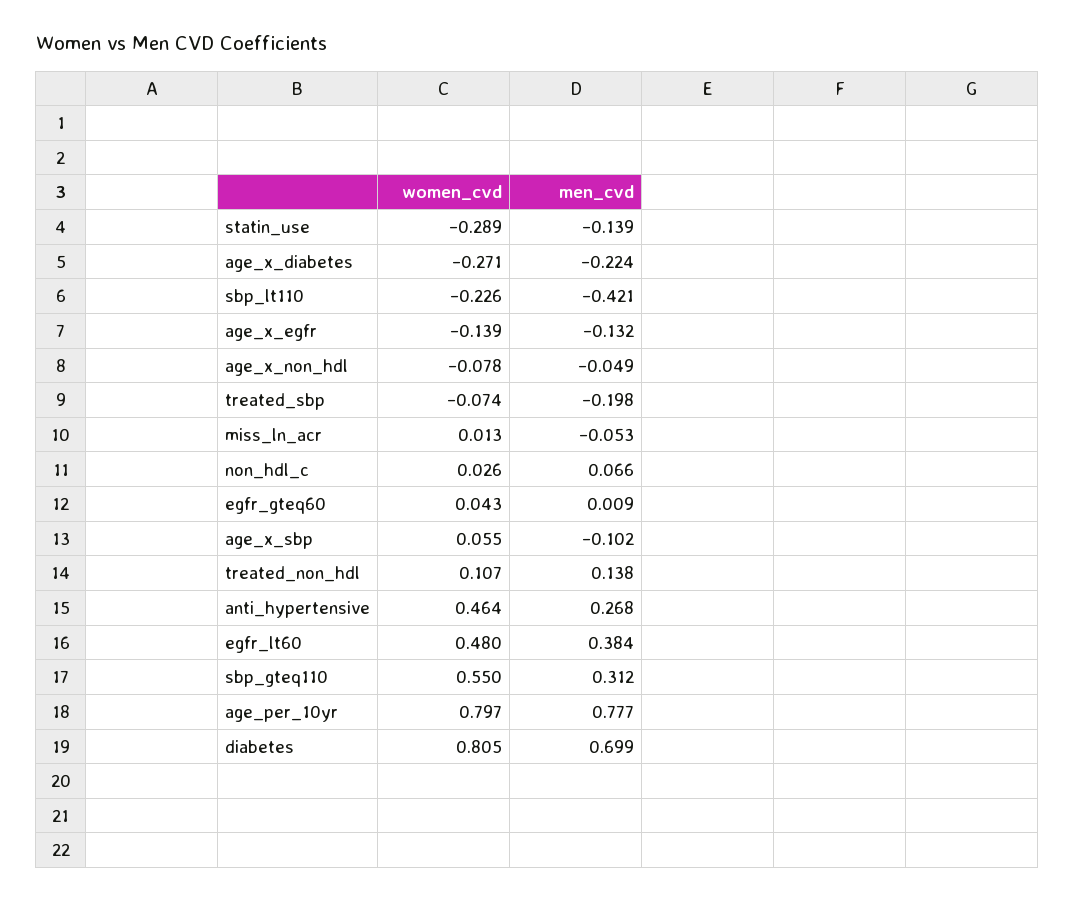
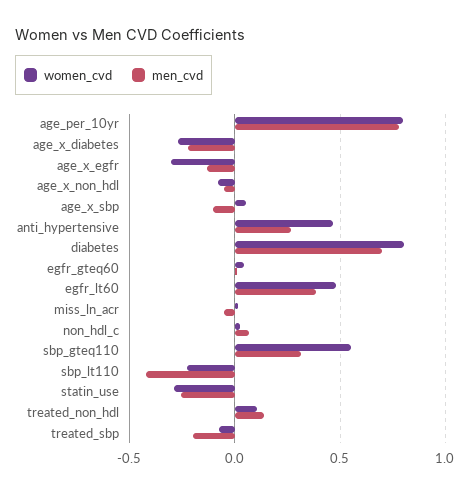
  {
    "women_cvd": {
      "statin_use": -0.289,
      "age_x_diabetes": -0.271,
      "sbp_lt110": -0.226,
-     "age_x_egfr": -0.139,
+     "age_x_egfr": -0.3,
      "age_x_non_hdl": -0.078,
      "treated_sbp": -0.074,
      "miss_ln_acr": 0.013,
      "non_hdl_c": 0.026,
      "egfr_gteq60": 0.043,
      "age_x_sbp": 0.055,
      "treated_non_hdl": 0.107,
      "anti_hypertensive": 0.464,
      "egfr_lt60": 0.48,
      "sbp_gteq110": 0.55,
      "age_per_10yr": 0.797,
      "diabetes": 0.805
    },
    "men_cvd": {
-     "statin_use": -0.139,
+     "statin_use": -0.25,
      "age_x_diabetes": -0.224,
      "sbp_lt110": -0.421,
      "age_x_egfr": -0.132,
      "age_x_non_hdl": -0.049,
      "treated_sbp": -0.198,
      "miss_ln_acr": -0.053,
      "non_hdl_c": 0.066,
      "egfr_gteq60": 0.009,
      "age_x_sbp": -0.102,
      "treated_non_hdl": 0.138,
      "anti_hypertensive": 0.268,
      "egfr_lt60": 0.384,
      "sbp_gteq110": 0.312,
      "age_per_10yr": 0.777,
      "diabetes": 0.699
    }
  }

